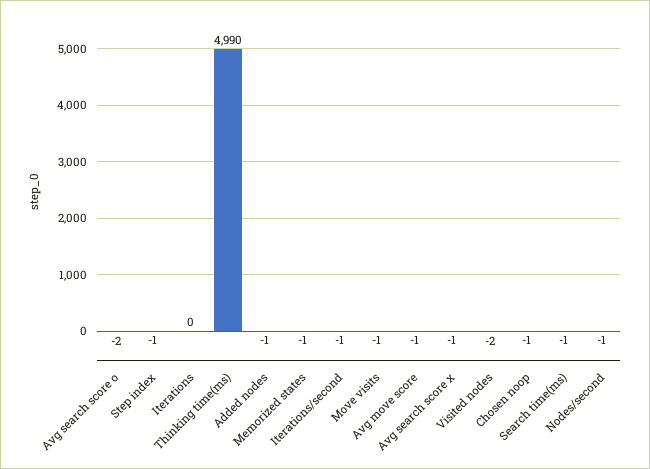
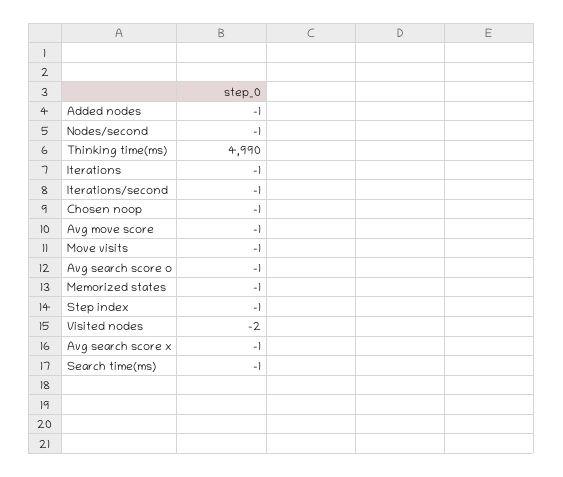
  {
-   "Avg search score o": -2,
+   "Avg search score o": -1,
    "Step index": -1,
-   "Iterations": 0,
+   "Iterations": -1,
    "Thinking time(ms)": 4990,
    "Added nodes": -1,
    "Memorized states": -1,
    "Iterations/second": -1,
    "Move visits": -1,
    "Avg move score": -1,
    "Avg search score x": -1,
    "Visited nodes": -2,
    "Chosen noop": -1,
    "Search time(ms)": -1,
    "Nodes/second": -1
  }

